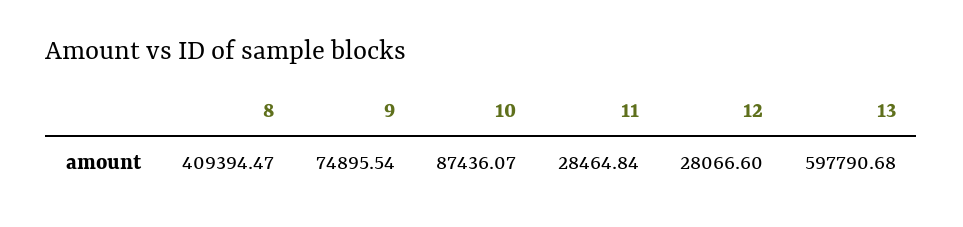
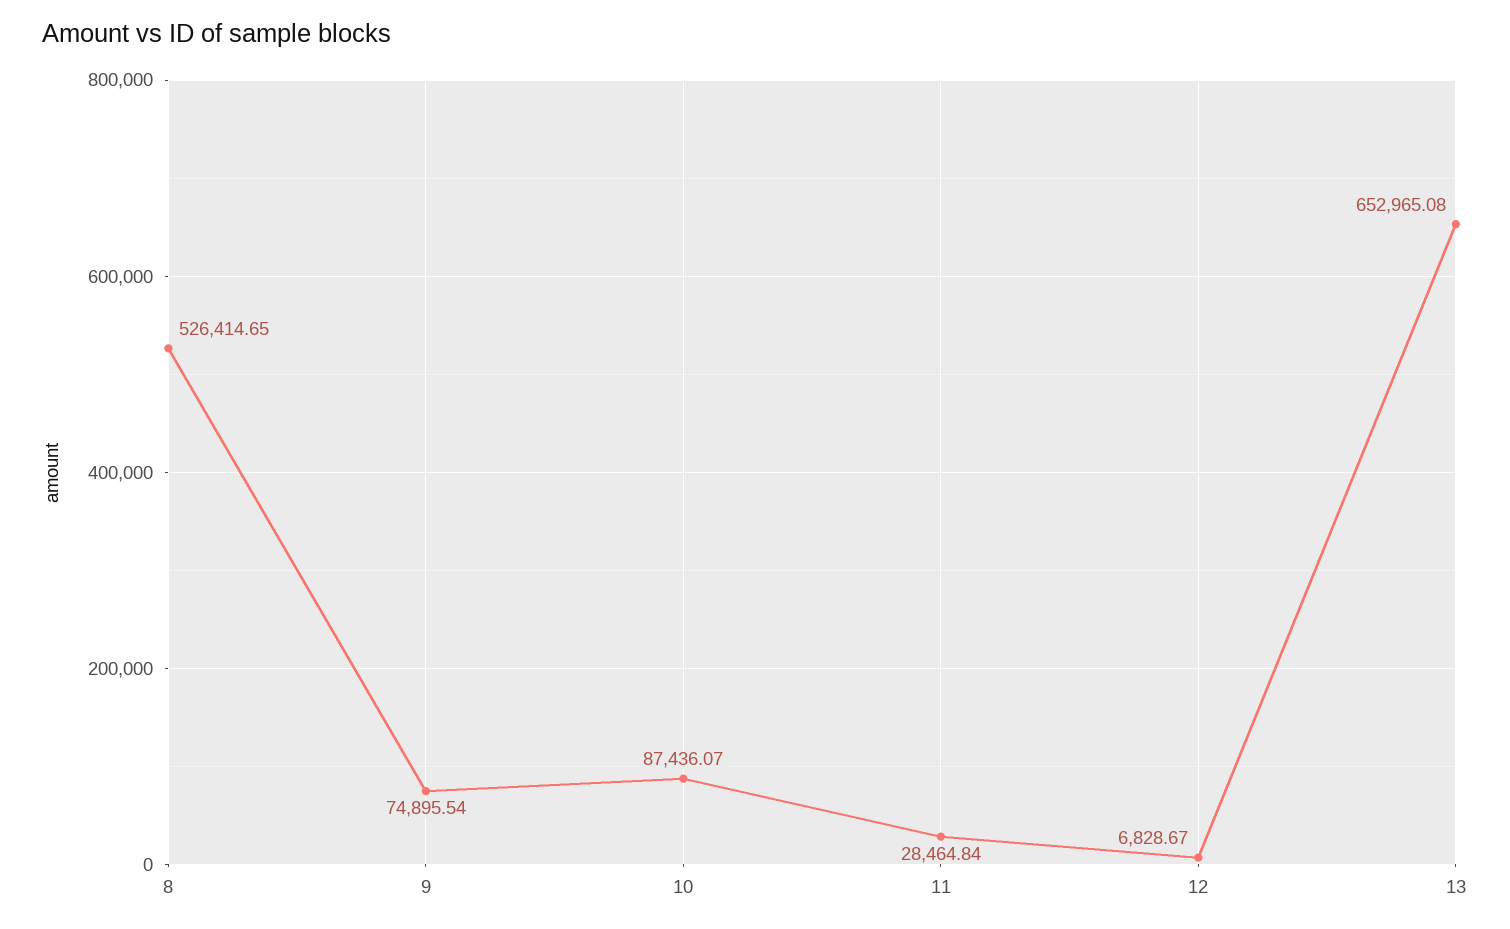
  {
-   "8": 409394.47,
+   "8": 526414.65,
    "9": 74895.54,
    "10": 87436.07,
    "11": 28464.84,
-   "12": 28066.6,
+   "12": 6828.67,
-   "13": 597790.68
+   "13": 652965.08
  }

